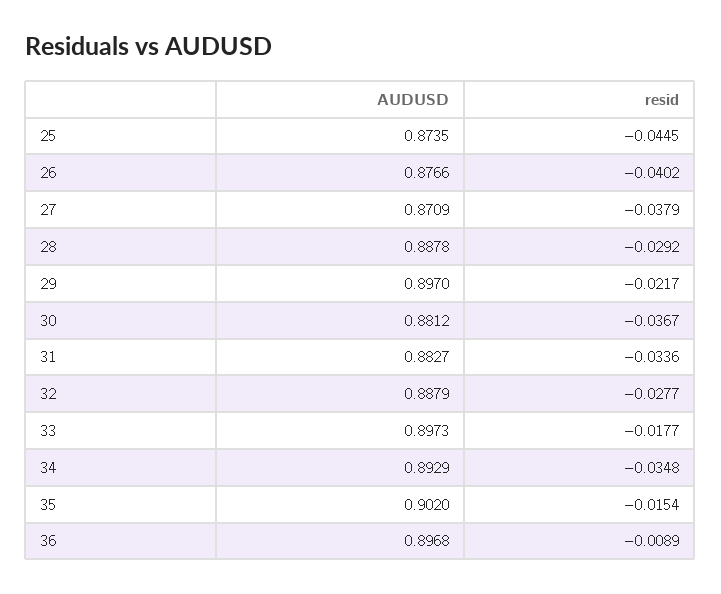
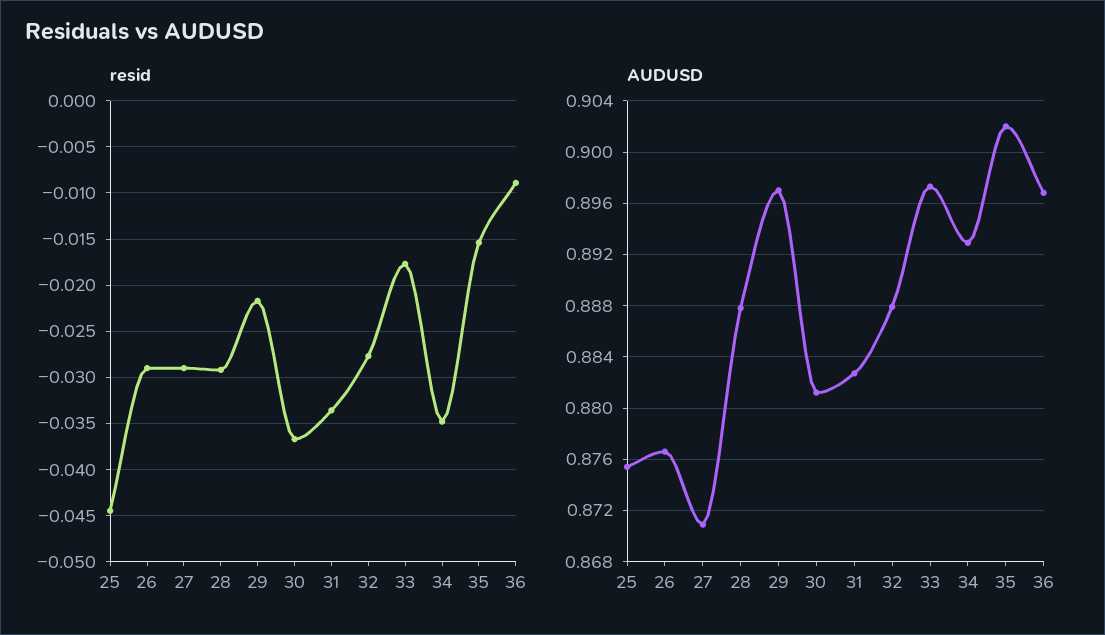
  {
    "AUDUSD": {
-     "25": 0.8735,
+     "25": 0.8755,
      "26": 0.8766,
      "27": 0.8709,
      "28": 0.8878,
      "29": 0.897,
      "30": 0.8812,
      "31": 0.8827,
      "32": 0.8879,
      "33": 0.8973,
      "34": 0.8929,
      "35": 0.902,
      "36": 0.8968
    },
    "resid": {
      "25": -0.0445,
-     "26": -0.0402,
+     "26": -0.029,
-     "27": -0.0379,
+     "27": -0.029,
      "28": -0.0292,
      "29": -0.0217,
      "30": -0.0367,
      "31": -0.0336,
      "32": -0.0277,
      "33": -0.0177,
      "34": -0.0348,
      "35": -0.0154,
      "36": -0.0089
    }
  }

